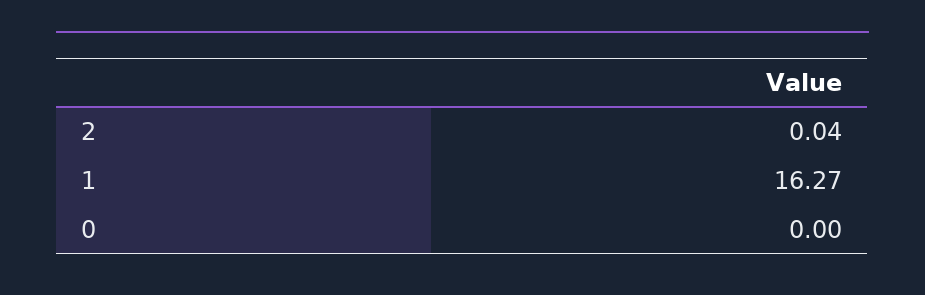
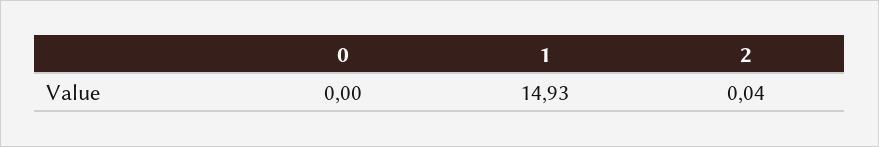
  {
    "2": 0.04,
-   "1": 16.27,
+   "1": 14.93,
    "0": 0
  }

